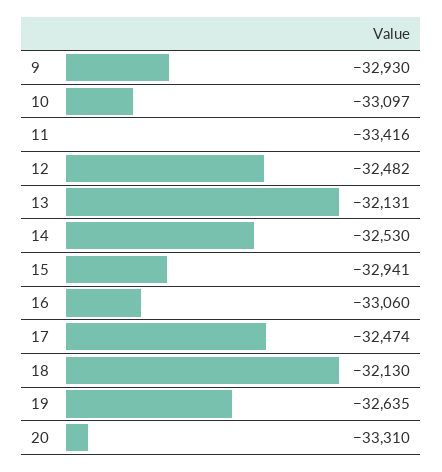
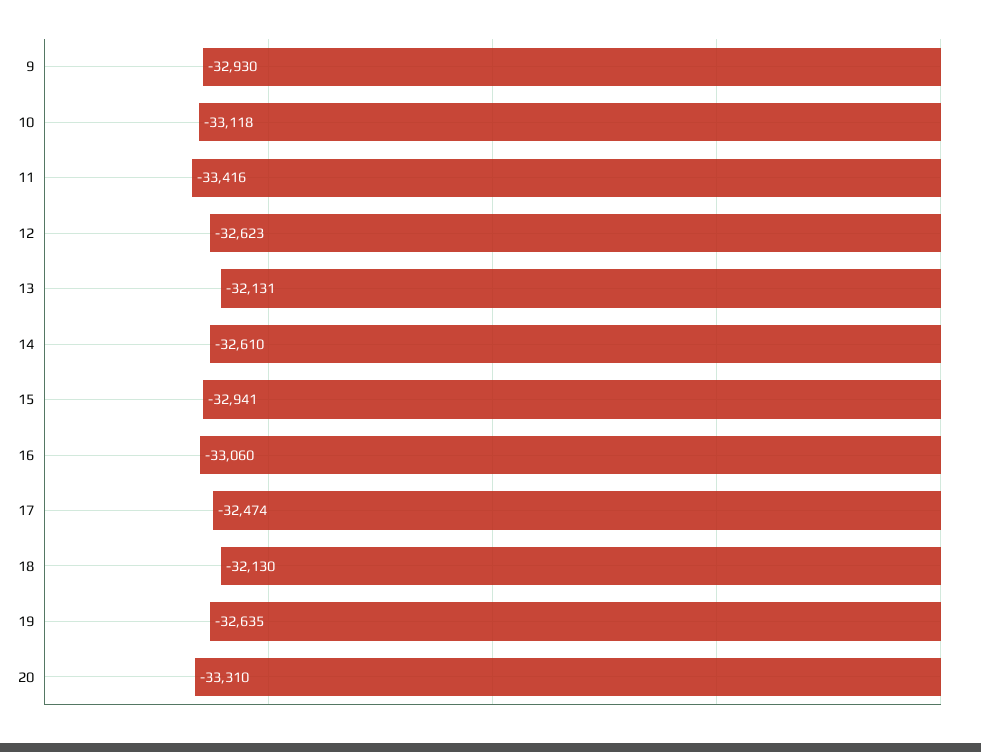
  {
    "9": -32930,
-   "10": -33097,
+   "10": -33118,
    "11": -33416,
-   "12": -32482,
+   "12": -32623,
    "13": -32131,
-   "14": -32530,
+   "14": -32610,
    "15": -32941,
    "16": -33060,
    "17": -32474,
    "18": -32130,
    "19": -32635,
    "20": -33310
  }

